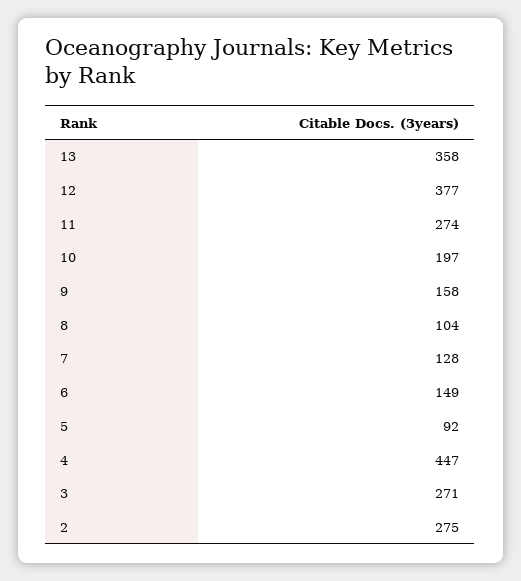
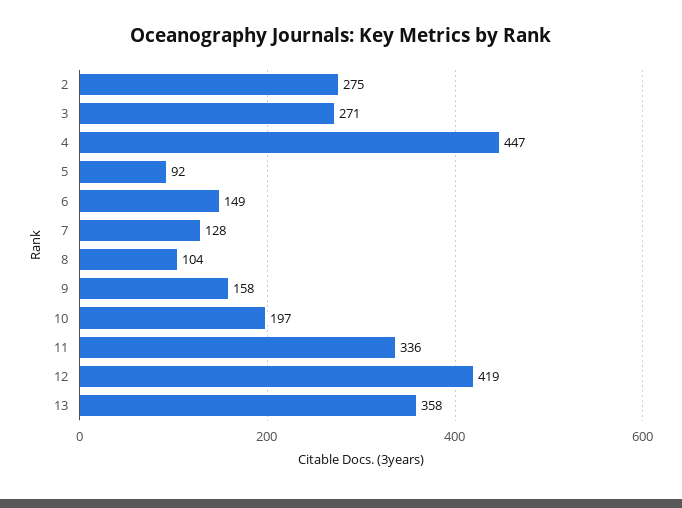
  {
    "13": 358,
-   "12": 377,
+   "12": 419,
-   "11": 274,
+   "11": 336,
    "10": 197,
    "9": 158,
    "8": 104,
    "7": 128,
    "6": 149,
    "5": 92,
    "4": 447,
    "3": 271,
    "2": 275
  }

